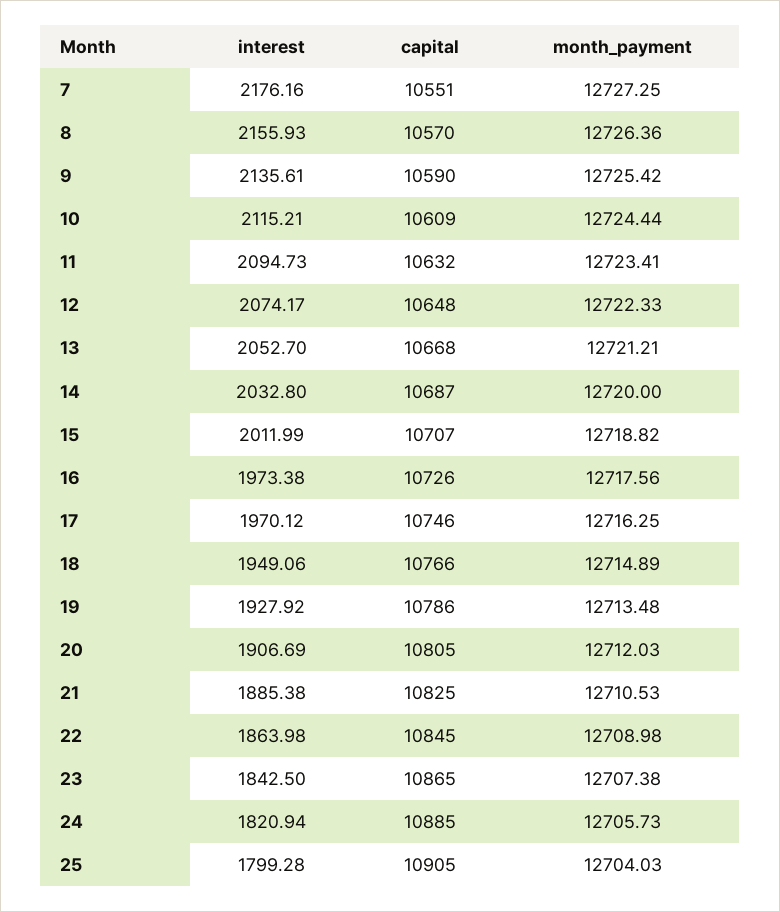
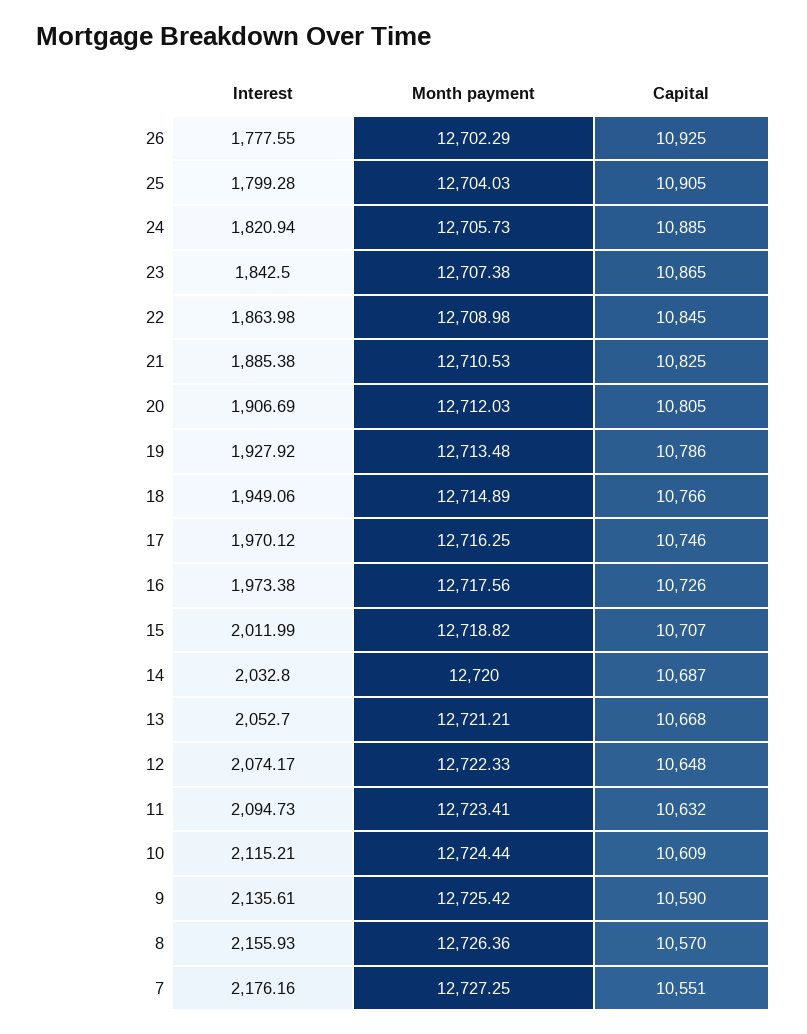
  {
    "interest": {
      "7": 2176.16,
      "8": 2155.93,
      "9": 2135.61,
      "10": 2115.21,
      "11": 2094.73,
      "12": 2074.17,
      "13": 2052.7,
      "14": 2032.8,
      "15": 2011.99,
      "16": 1973.38,
      "17": 1970.12,
      "18": 1949.06,
      "19": 1927.92,
      "20": 1906.69,
      "21": 1885.38,
      "22": 1863.98,
      "23": 1842.5,
      "24": 1820.94,
-     "25": 1799.28
+     "25": 1799.28,
+     "26": 1777.55
    },
    "capital": {
      "7": 10551,
      "8": 10570,
      "9": 10590,
      "10": 10609,
      "11": 10632,
      "12": 10648,
      "13": 10668,
      "14": 10687,
      "15": 10707,
      "16": 10726,
      "17": 10746,
      "18": 10766,
      "19": 10786,
      "20": 10805,
      "21": 10825,
      "22": 10845,
      "23": 10865,
      "24": 10885,
-     "25": 10905
+     "25": 10905,
+     "26": 10925
    },
    "month_payment": {
      "7": 12727.25,
      "8": 12726.36,
      "9": 12725.42,
      "10": 12724.44,
      "11": 12723.41,
      "12": 12722.33,
      "13": 12721.21,
      "14": 12720,
      "15": 12718.82,
      "16": 12717.56,
      "17": 12716.25,
      "18": 12714.89,
      "19": 12713.48,
      "20": 12712.03,
      "21": 12710.53,
      "22": 12708.98,
      "23": 12707.38,
      "24": 12705.73,
-     "25": 12704.03
+     "25": 12704.03,
+     "26": 12702.29
    }
  }

